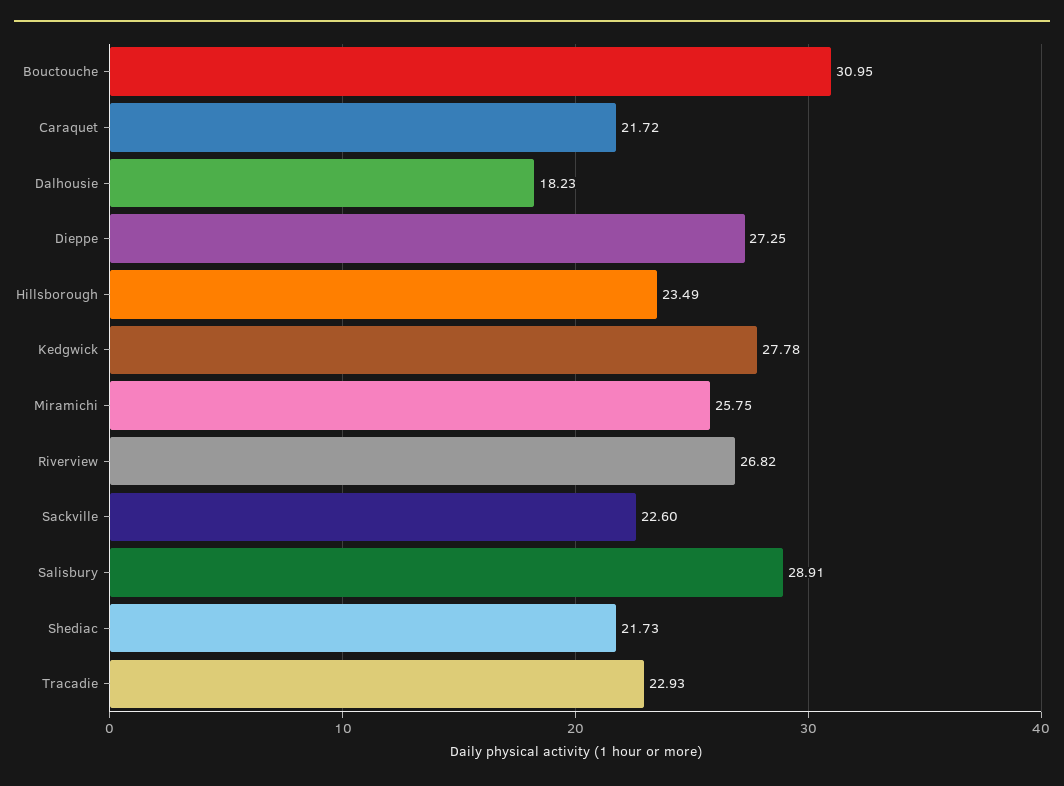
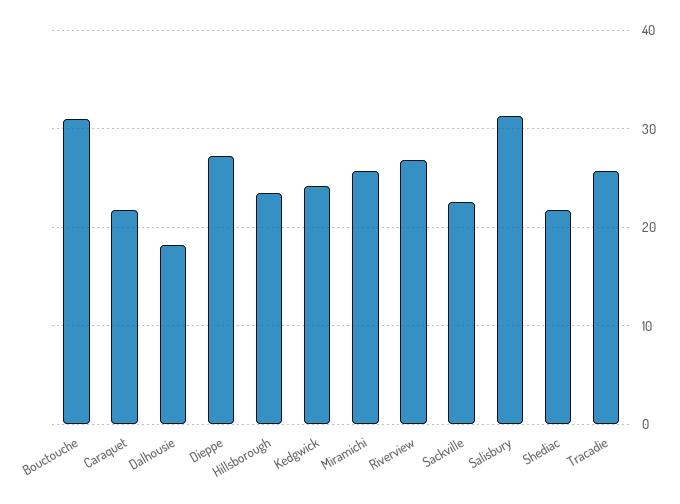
  {
    "Bouctouche": 30.95,
    "Caraquet": 21.72,
    "Dalhousie": 18.23,
    "Dieppe": 27.25,
    "Hillsborough": 23.49,
-   "Kedgwick": 27.78,
+   "Kedgwick": 24,
    "Miramichi": 25.75,
    "Riverview": 26.82,
    "Sackville": 22.6,
-   "Salisbury": 28.91,
+   "Salisbury": 31,
    "Shediac": 21.73,
-   "Tracadie": 22.93
+   "Tracadie": 26
  }

